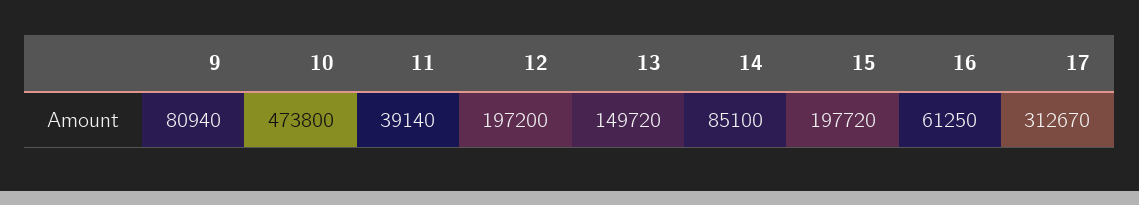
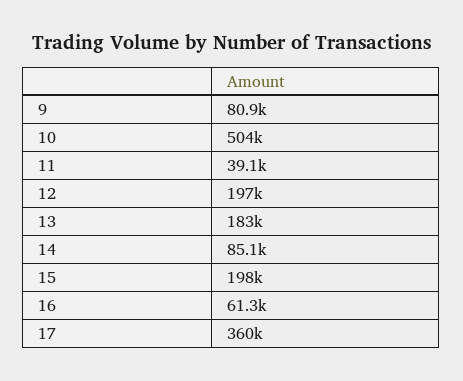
  {
    "9": 80940,
-   "10": 473800,
+   "10": 504000,
    "11": 39140,
    "12": 197200,
-   "13": 149720,
+   "13": 183000,
    "14": 85100,
    "15": 197720,
    "16": 61250,
-   "17": 312670
+   "17": 360000
  }

